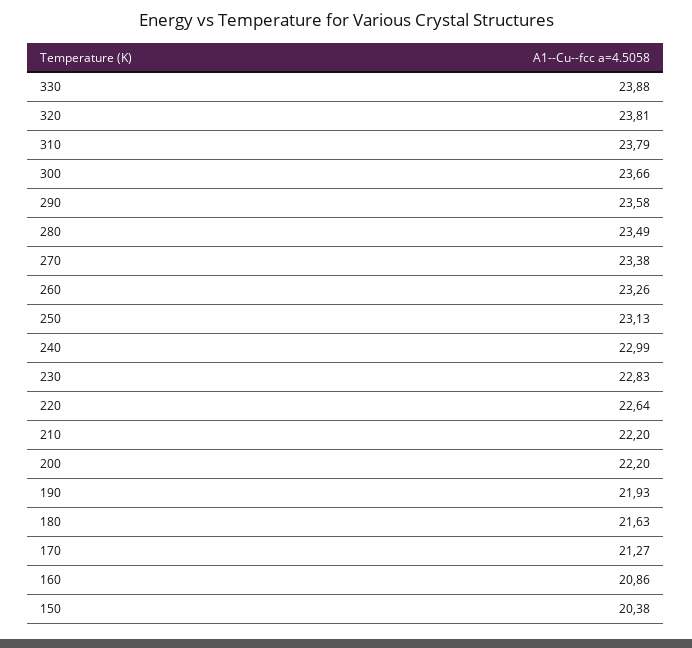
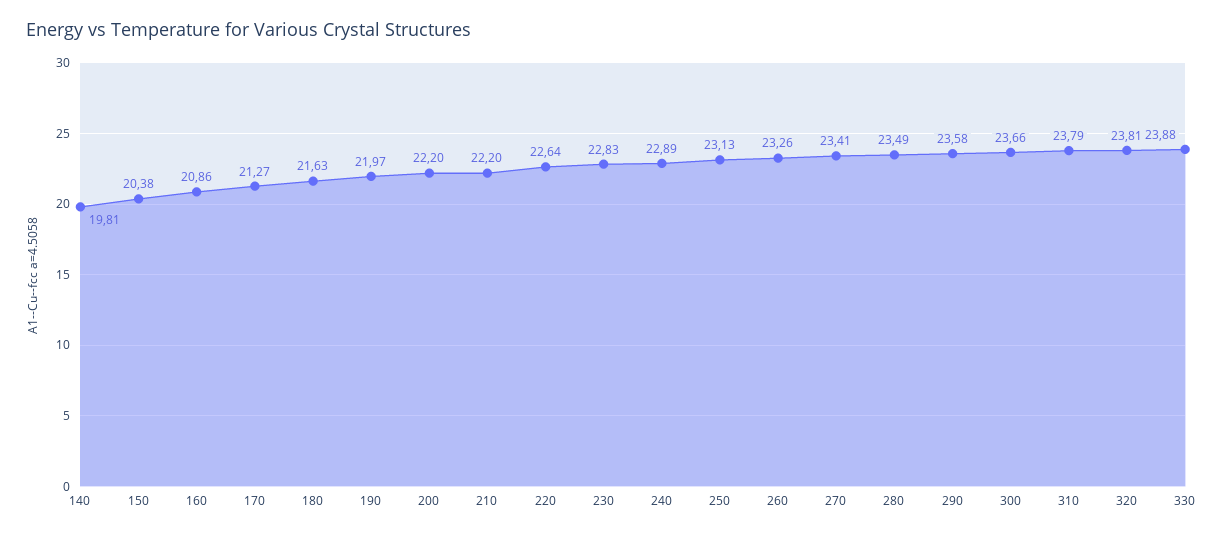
  {
    "330": 23.88,
    "320": 23.81,
    "310": 23.79,
    "300": 23.66,
    "290": 23.58,
    "280": 23.49,
-   "270": 23.38,
+   "270": 23.41,
    "260": 23.26,
    "250": 23.13,
-   "240": 22.99,
+   "240": 22.89,
    "230": 22.83,
    "220": 22.64,
    "210": 22.2,
    "200": 22.2,
-   "190": 21.93,
+   "190": 21.97,
    "180": 21.63,
    "170": 21.27,
    "160": 20.86,
-   "150": 20.38
+   "150": 20.38,
+   "140": 19.81
  }

